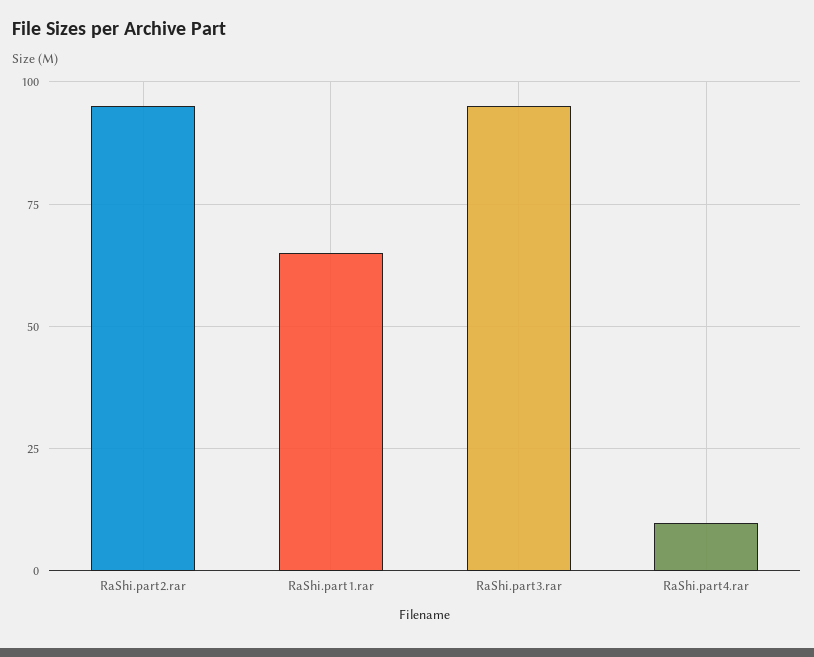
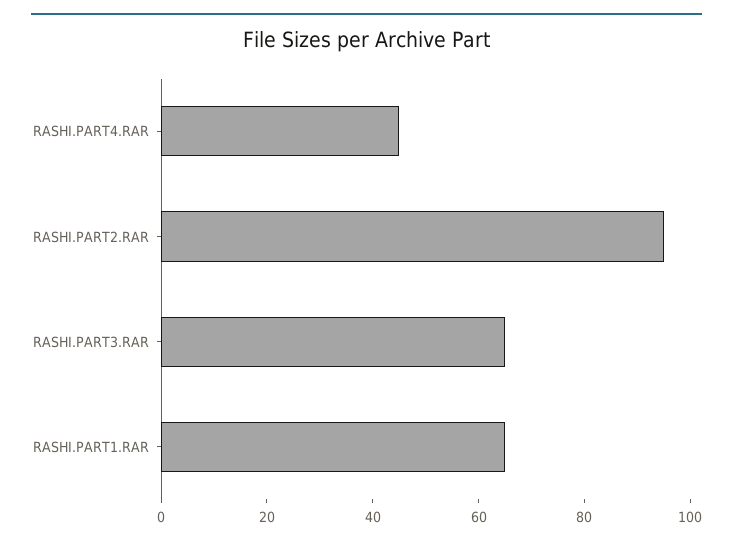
  {
    "RaShi.part2.rar": 95,
    "RaShi.part1.rar": 65,
-   "RaShi.part3.rar": 95,
+   "RaShi.part3.rar": 65,
-   "RaShi.part4.rar": 10
+   "RaShi.part4.rar": 45
  }

